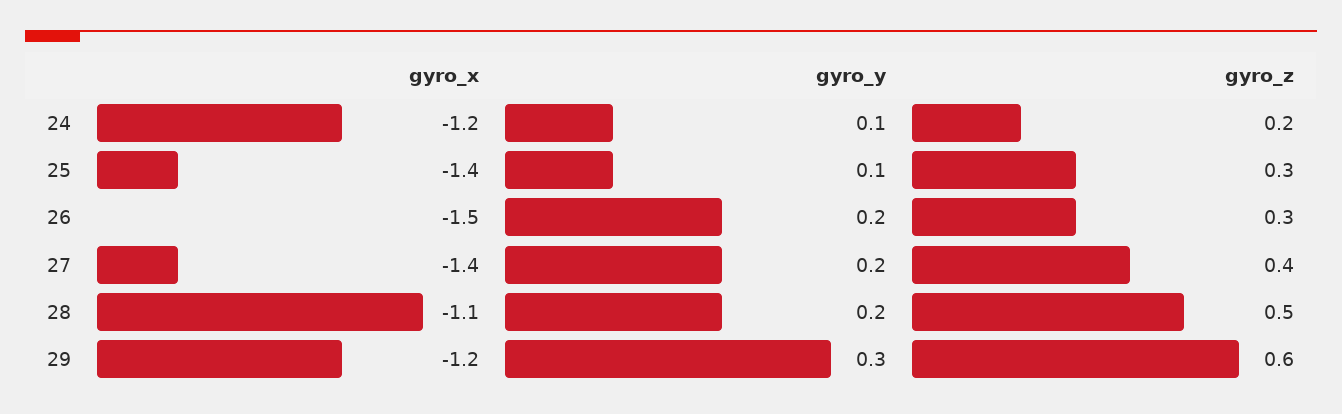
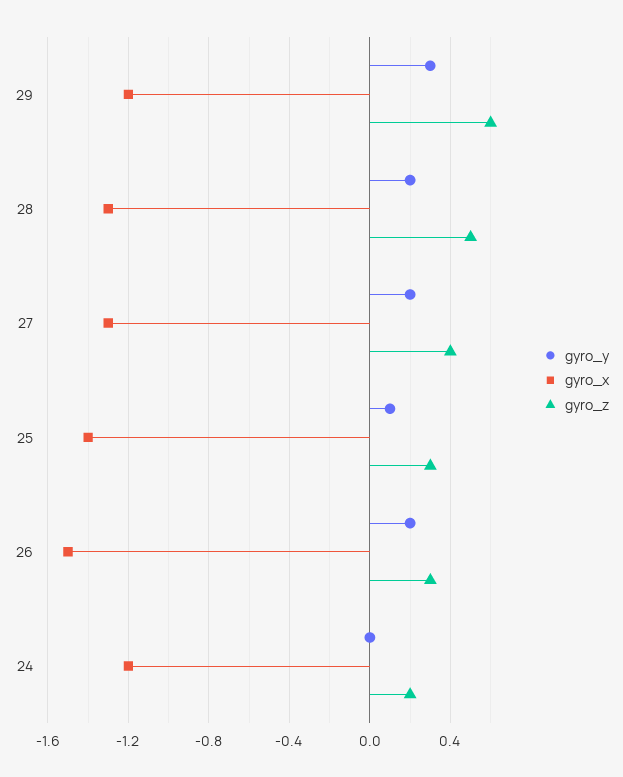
  {
    "gyro_x": {
      "24": -1.2,
      "25": -1.4,
      "26": -1.5,
-     "27": -1.4,
+     "27": -1.3,
-     "28": -1.1,
+     "28": -1.3,
      "29": -1.2
    },
    "gyro_y": {
-     "24": 0.1,
+     "24": 0,
      "25": 0.1,
      "26": 0.2,
      "27": 0.2,
      "28": 0.2,
      "29": 0.3
    },
    "gyro_z": {
      "24": 0.2,
      "25": 0.3,
      "26": 0.3,
      "27": 0.4,
      "28": 0.5,
      "29": 0.6
    }
  }

